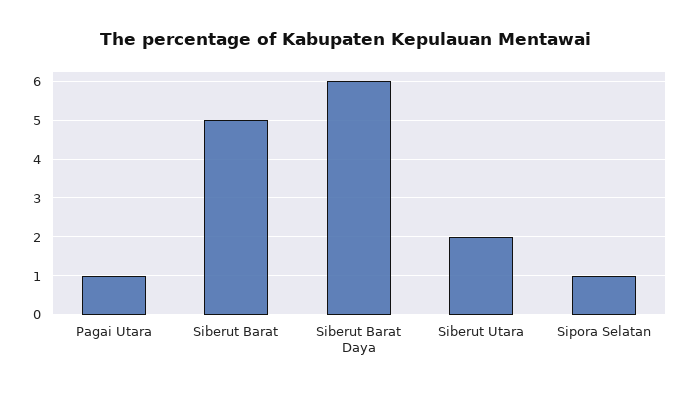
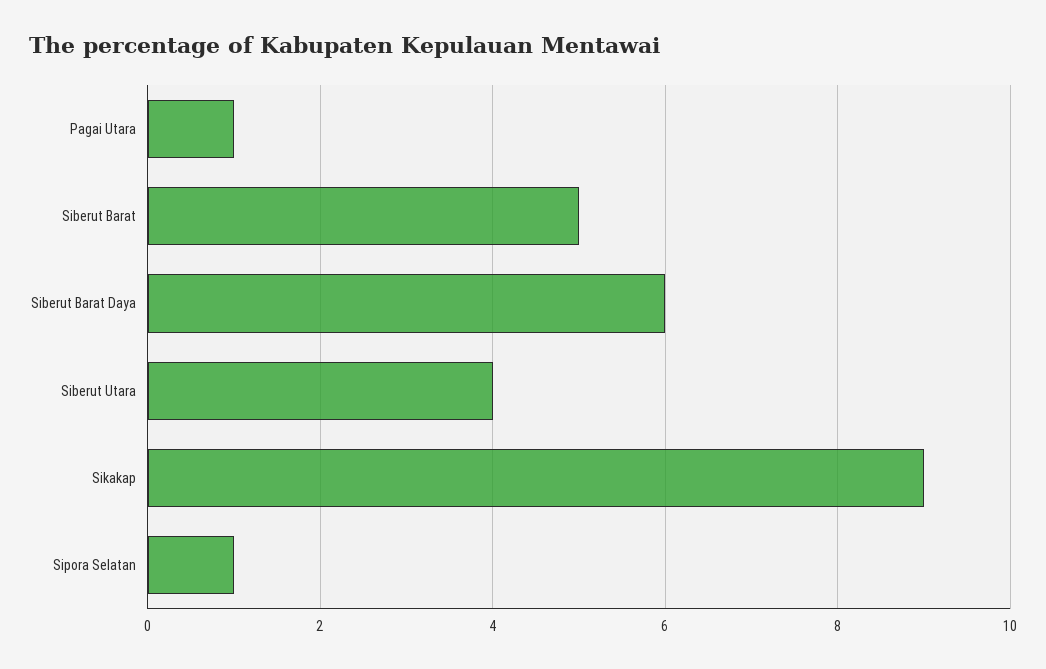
  {
    "Pagai Utara": 1,
    "Siberut Barat": 5,
    "Siberut Barat Daya": 6,
-   "Siberut Utara": 2,
+   "Siberut Utara": 4,
-   "Sipora Selatan": 1
+   "Sipora Selatan": 1,
+   "Sikakap": 9
  }

